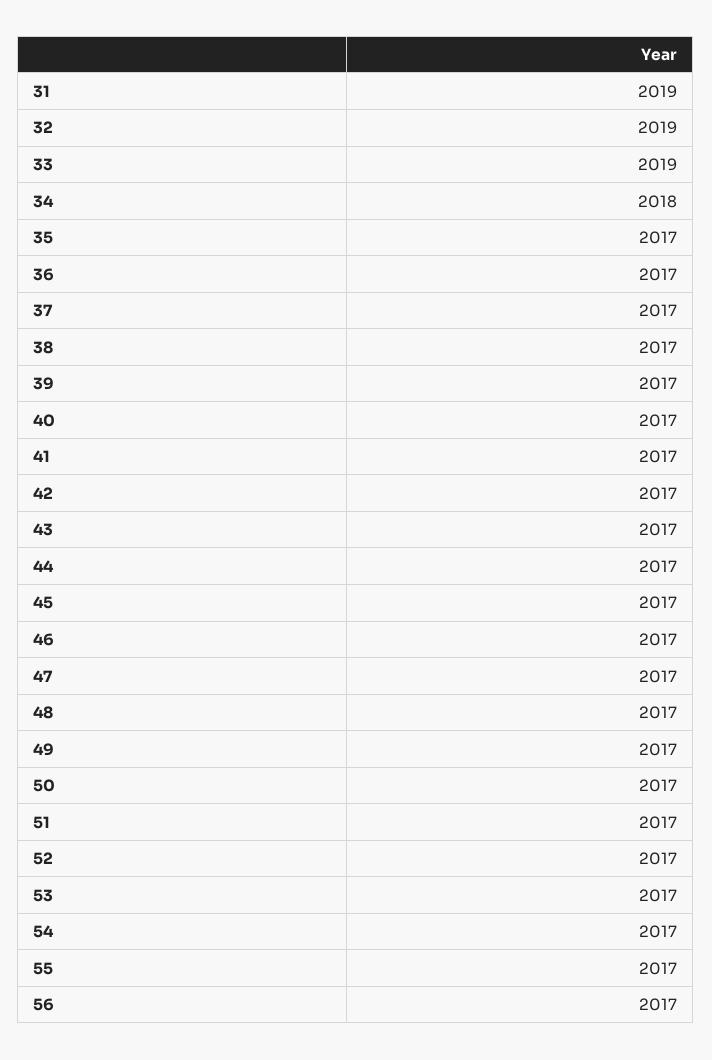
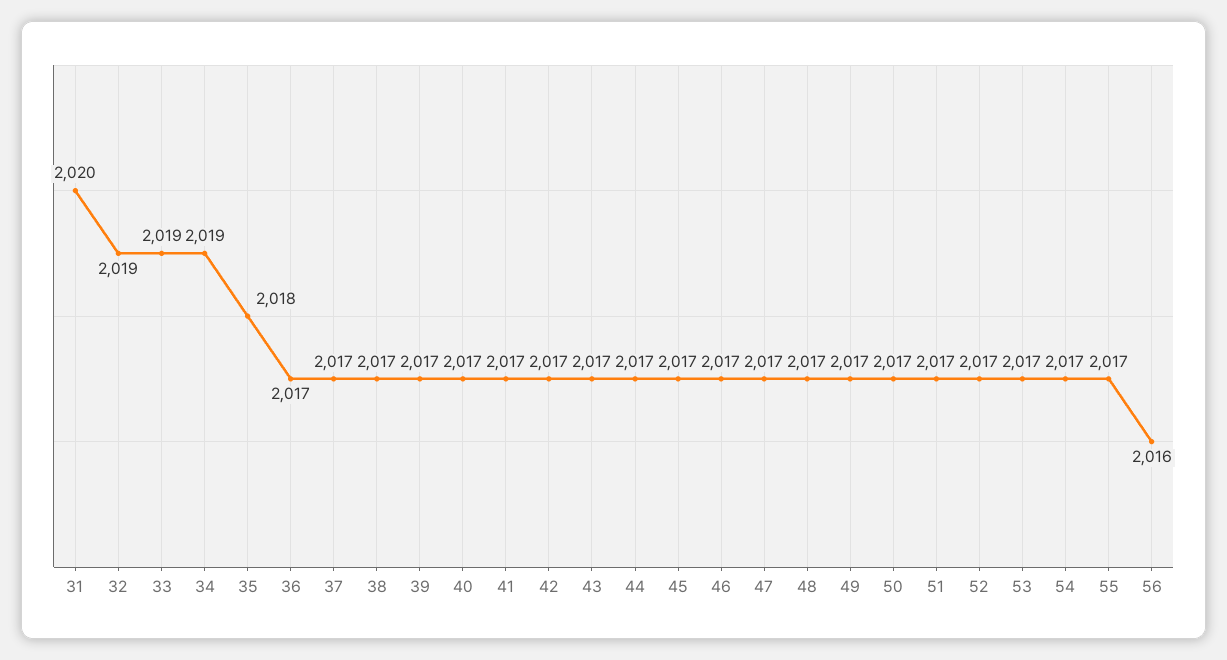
  {
-   "31": 2019,
+   "31": 2020,
    "32": 2019,
    "33": 2019,
-   "34": 2018,
+   "34": 2019,
-   "35": 2017,
+   "35": 2018,
    "36": 2017,
    "37": 2017,
    "38": 2017,
    "39": 2017,
    "40": 2017,
    "41": 2017,
    "42": 2017,
    "43": 2017,
    "44": 2017,
    "45": 2017,
    "46": 2017,
    "47": 2017,
    "48": 2017,
    "49": 2017,
    "50": 2017,
    "51": 2017,
    "52": 2017,
    "53": 2017,
    "54": 2017,
    "55": 2017,
-   "56": 2017
+   "56": 2016
  }

